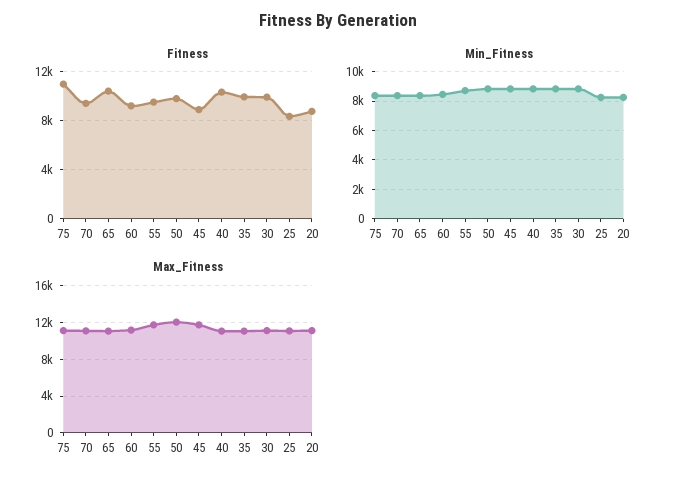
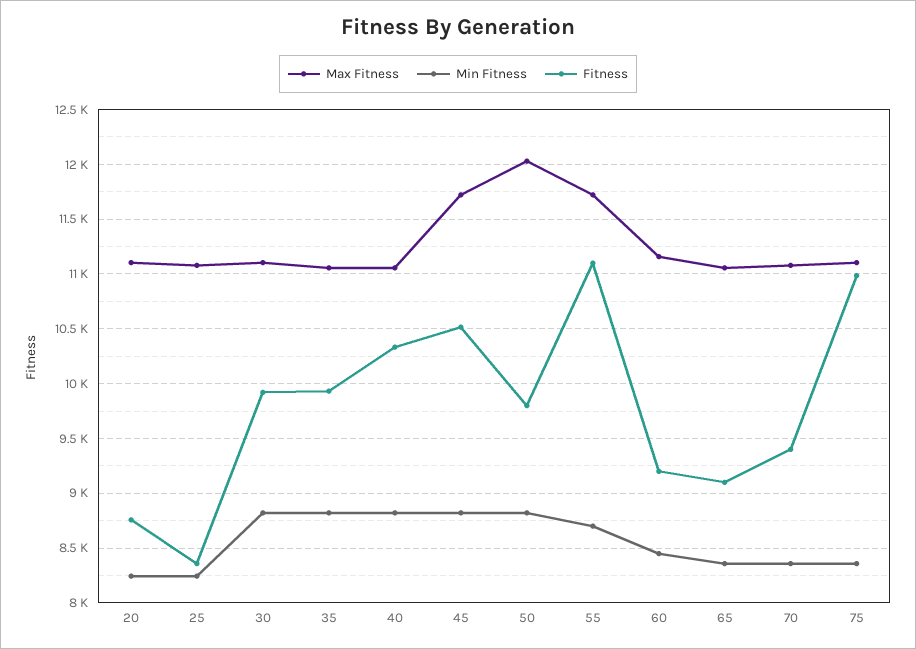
  {
    "Fitness": {
      "75": 11000,
      "70": 9400,
-     "65": 10500,
+     "65": 9100,
      "60": 9200,
-     "55": 9500,
+     "55": 11100,
      "50": 9800,
-     "45": 9000,
+     "45": 10500,
      "40": 10300,
      "35": 9900,
      "30": 9900,
      "25": 8400,
      "20": 8800
    },
    "Min_Fitness": {
      "75": 8400,
      "70": 8400,
      "65": 8400,
      "60": 8400,
      "55": 8700,
      "50": 8800,
      "45": 8800,
      "40": 8800,
      "35": 8800,
      "30": 8800,
      "25": 8200,
      "20": 8200
    },
    "Max_Fitness": {
      "75": 11100,
      "70": 11100,
      "65": 11100,
      "60": 11200,
      "55": 11700,
      "50": 12000,
      "45": 11700,
      "40": 11100,
      "35": 11100,
      "30": 11100,
      "25": 11100,
      "20": 11100
    }
  }

